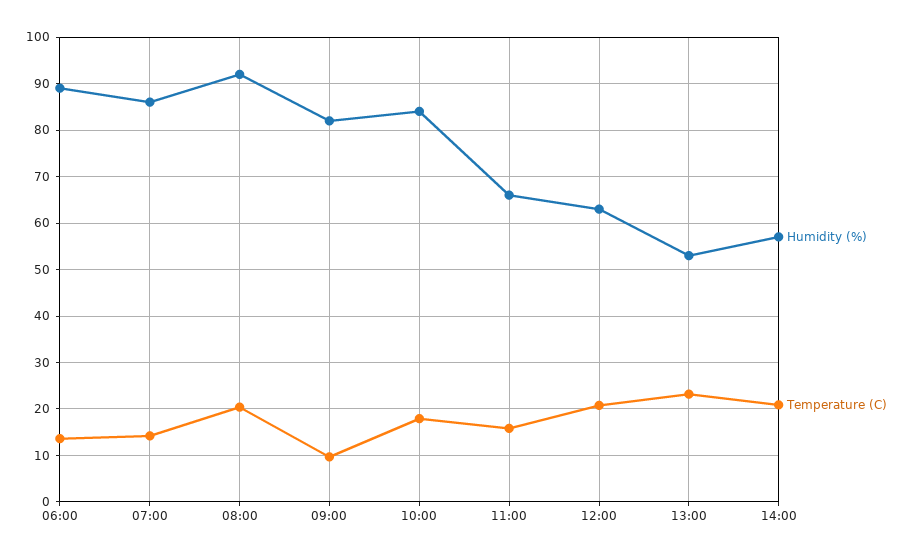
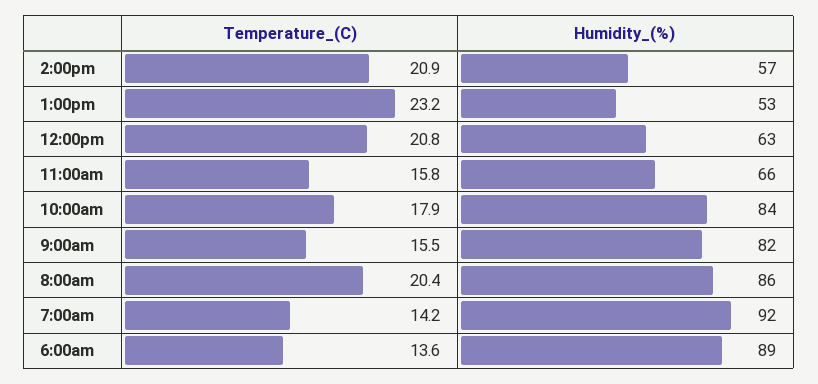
  {
    "Humidity (%)": {
      "06:00": 89,
-     "07:00": 86,
+     "07:00": 92,
-     "08:00": 92,
+     "08:00": 86,
      "09:00": 82,
      "10:00": 84,
      "11:00": 66,
      "12:00": 63,
      "13:00": 53,
      "14:00": 57
    },
    "Temperature (C)": {
      "06:00": 13.6,
      "07:00": 14.2,
      "08:00": 20.4,
-     "09:00": 10,
+     "09:00": 15.5,
      "10:00": 17.9,
      "11:00": 15.8,
      "12:00": 20.8,
      "13:00": 23.2,
      "14:00": 20.9
    }
  }

